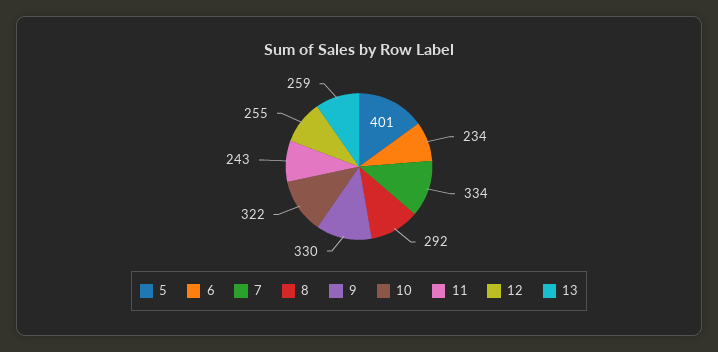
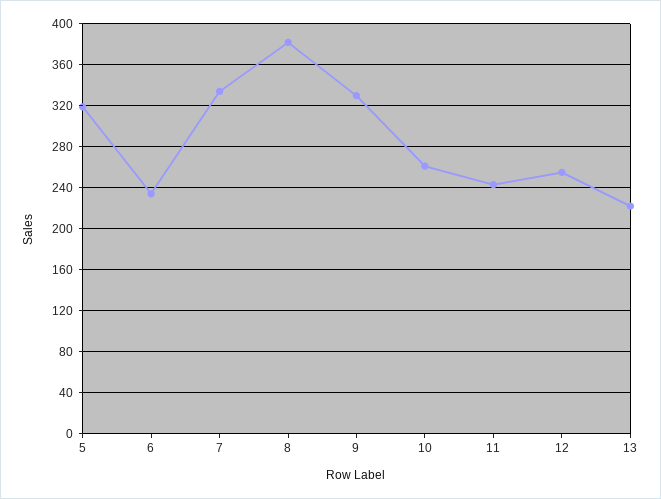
  {
-   "5": 401,
+   "5": 320,
    "6": 234,
    "7": 334,
-   "8": 292,
+   "8": 380,
    "9": 330,
-   "10": 322,
+   "10": 260,
    "11": 243,
    "12": 255,
-   "13": 259
+   "13": 220
  }

